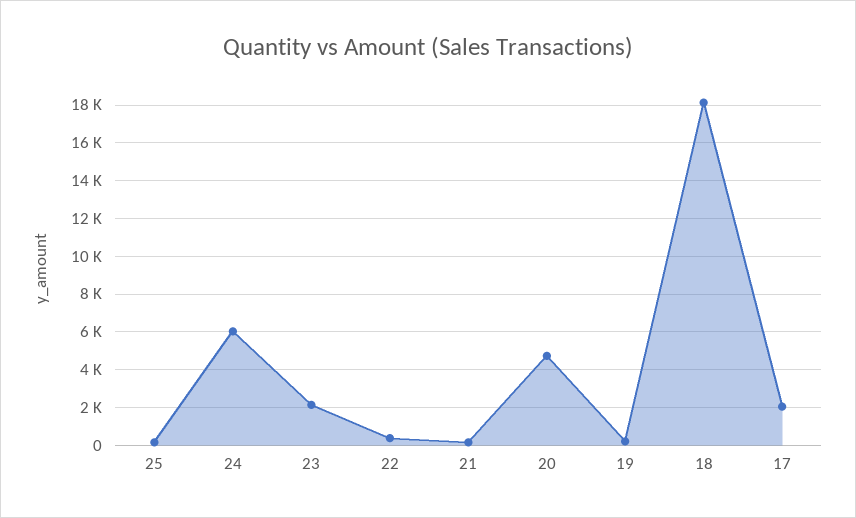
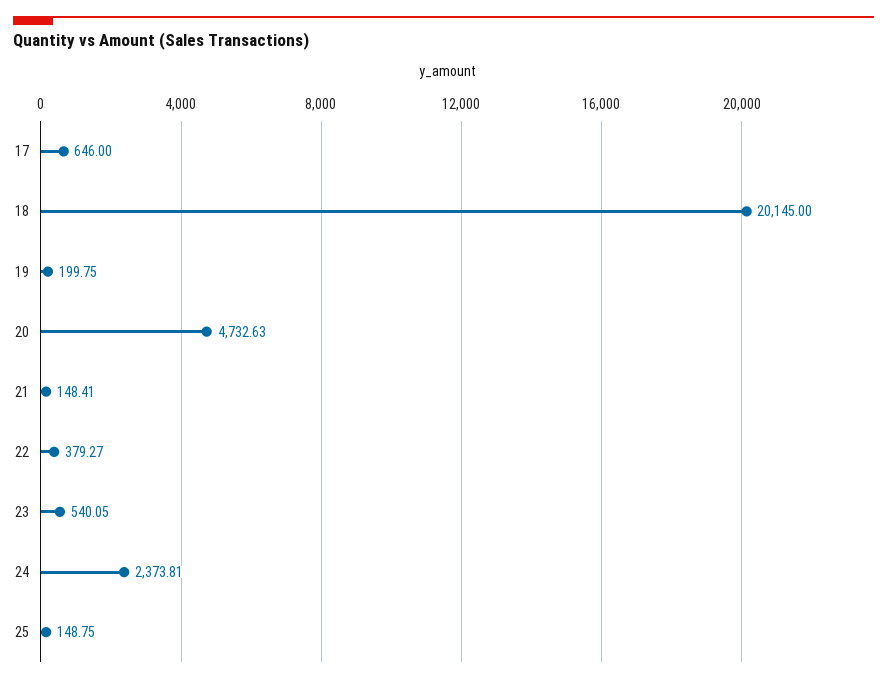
  {
    "25": 148.75,
-   "24": 6000,
+   "24": 2373.81,
-   "23": 2000,
+   "23": 540.05,
    "22": 379.27,
    "21": 148.41,
    "20": 4732.63,
    "19": 199.75,
-   "18": 18000,
+   "18": 20145,
-   "17": 2000
+   "17": 646
  }

